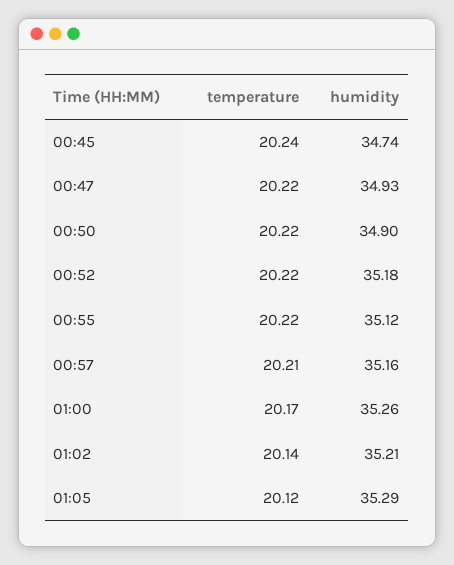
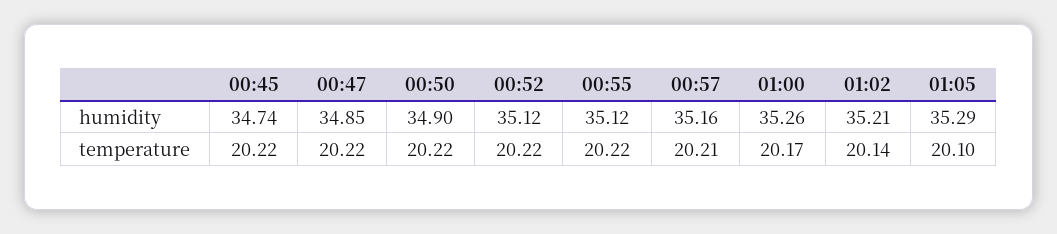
  {
    "temperature": {
-     "00:45": 20.24,
+     "00:45": 20.22,
      "00:47": 20.22,
      "00:50": 20.22,
      "00:52": 20.22,
      "00:55": 20.22,
      "00:57": 20.21,
      "01:00": 20.17,
      "01:02": 20.14,
-     "01:05": 20.12
+     "01:05": 20.1
    },
    "humidity": {
      "00:45": 34.74,
-     "00:47": 34.93,
+     "00:47": 34.85,
      "00:50": 34.9,
-     "00:52": 35.18,
+     "00:52": 35.12,
      "00:55": 35.12,
      "00:57": 35.16,
      "01:00": 35.26,
      "01:02": 35.21,
      "01:05": 35.29
    }
  }

